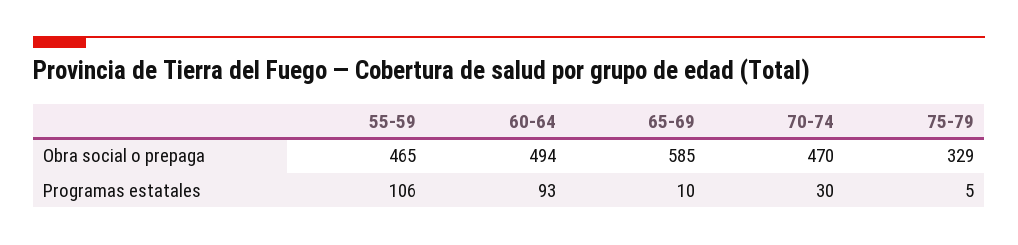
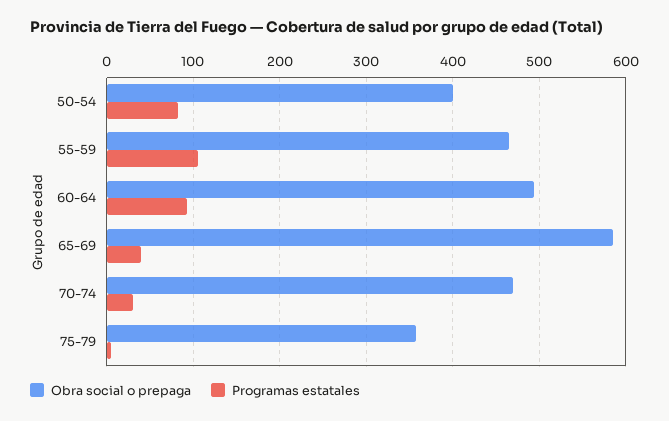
  {
    "Obra social o prepaga": {
      "55-59": 465,
      "60-64": 494,
      "65-69": 585,
      "70-74": 470,
-     "75-79": 329
+     "75-79": 360,
+     "50-54": 400
    },
    "Programas estatales": {
      "55-59": 106,
      "60-64": 93,
-     "65-69": 10,
+     "65-69": 40,
      "70-74": 30,
-     "75-79": 5
+     "75-79": 5,
+     "50-54": 80
    }
  }

